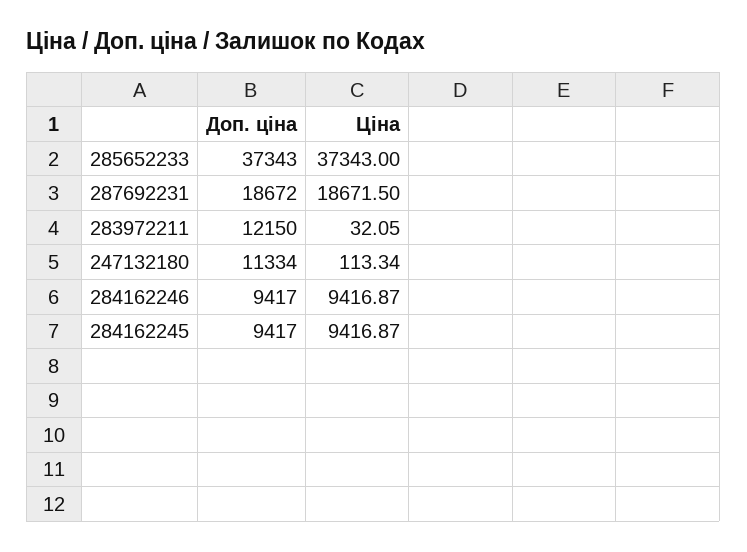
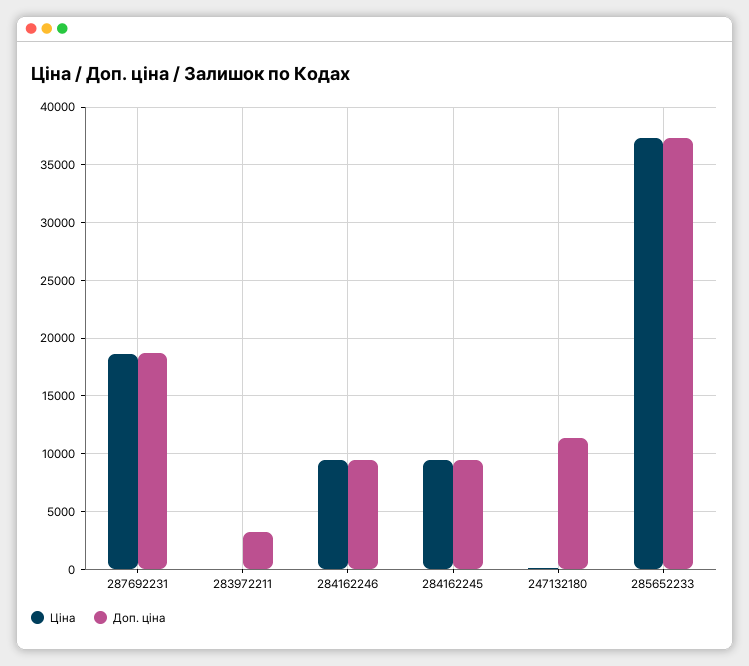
  {
    "Доп. ціна": {
      "285652233": 37343,
      "287692231": 18672,
-     "283972211": 12150,
+     "283972211": 3000,
      "247132180": 11334,
      "284162246": 9417,
      "284162245": 9417
    },
    "Ціна": {
      "285652233": 37343,
      "287692231": 18671.5,
      "283972211": 32.05,
      "247132180": 113.34,
      "284162246": 9416.87,
      "284162245": 9416.87
    }
  }

